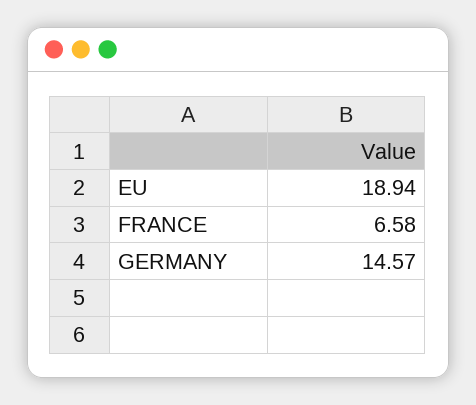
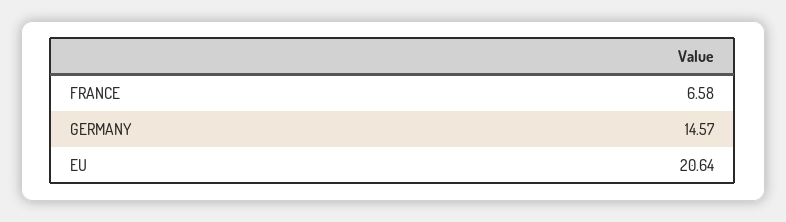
  {
-   "EU": 18.94,
+   "EU": 20.64,
    "FRANCE": 6.58,
    "GERMANY": 14.57
  }

